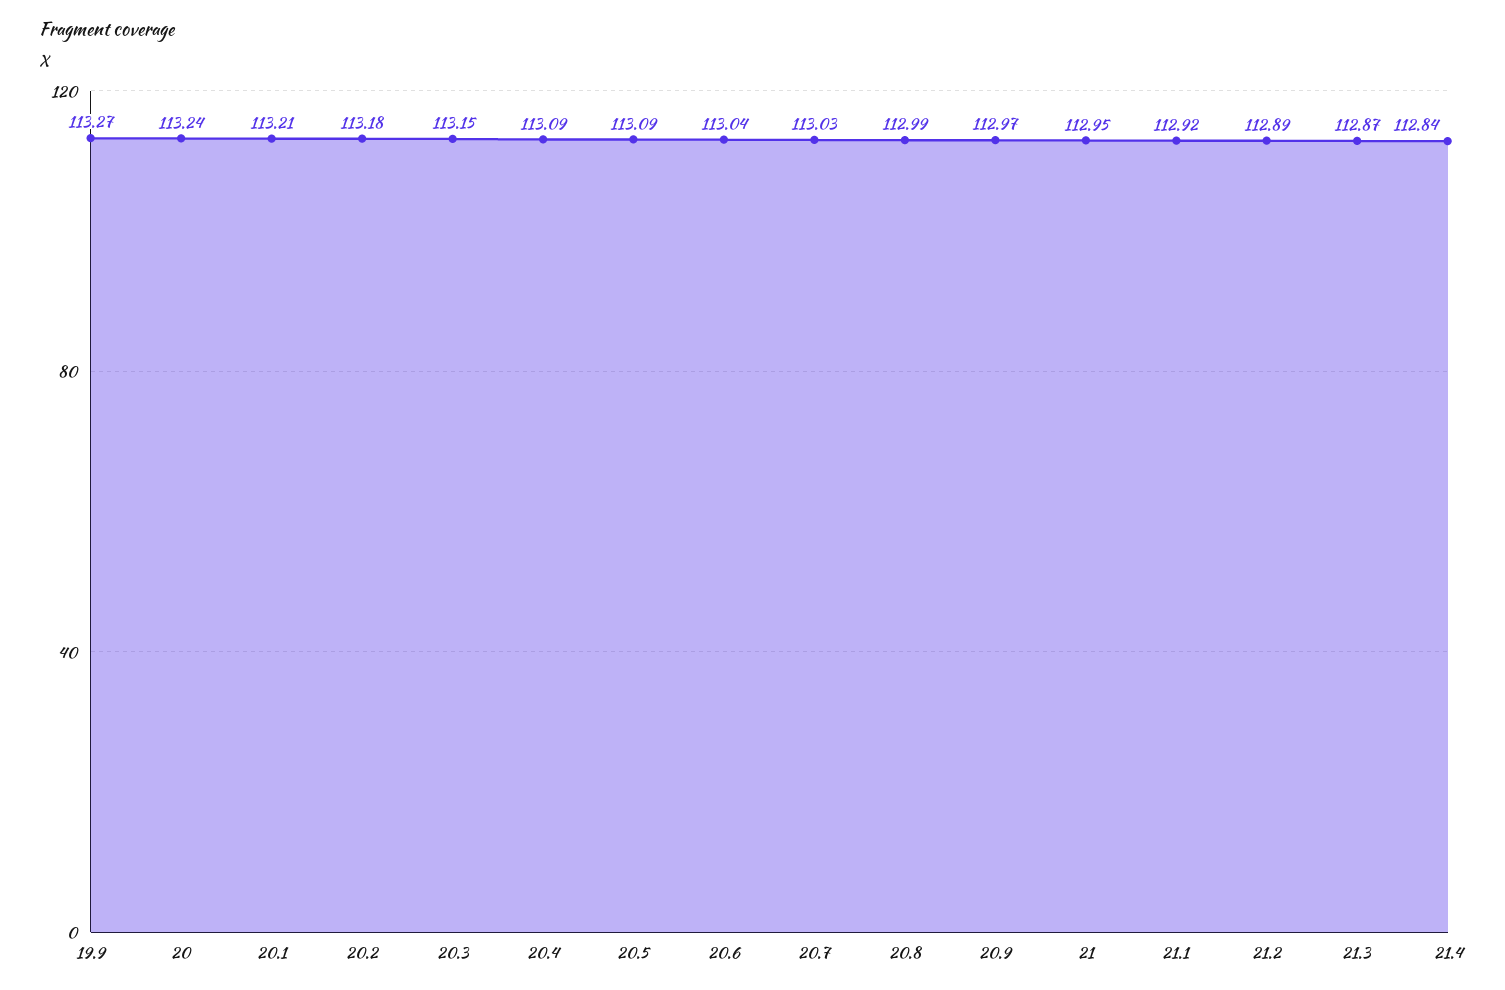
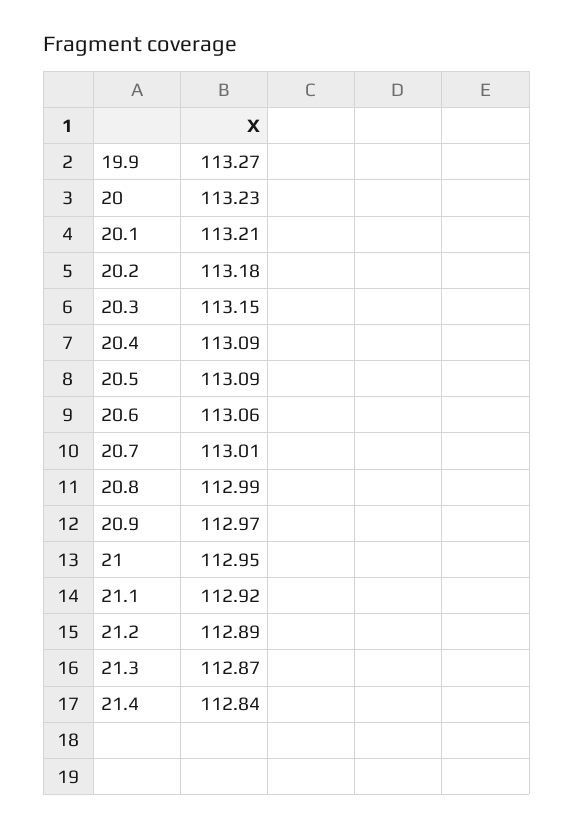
  {
    "19.9": 113.27,
-   "20": 113.24,
+   "20": 113.23,
    "20.1": 113.21,
    "20.2": 113.18,
    "20.3": 113.15,
    "20.4": 113.09,
    "20.5": 113.09,
-   "20.6": 113.04,
+   "20.6": 113.06,
-   "20.7": 113.03,
+   "20.7": 113.01,
    "20.8": 112.99,
    "20.9": 112.97,
    "21": 112.95,
    "21.1": 112.92,
    "21.2": 112.89,
    "21.3": 112.87,
    "21.4": 112.84
  }

